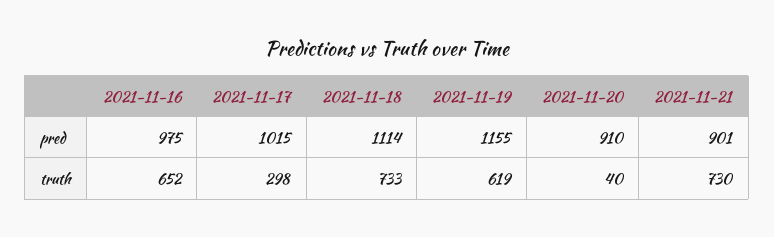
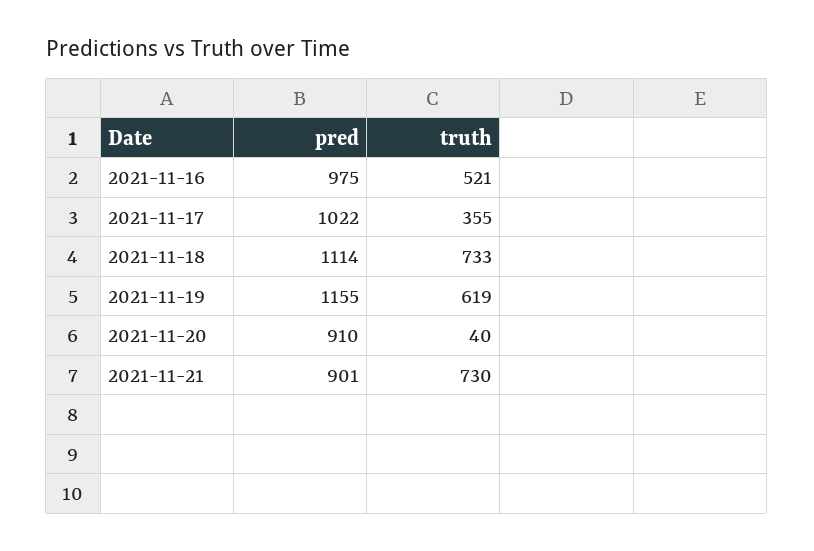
  {
    "2021-11-16": {
      "pred": 975,
-     "truth": 652
+     "truth": 521
    },
    "2021-11-17": {
-     "pred": 1015,
+     "pred": 1022,
-     "truth": 298
+     "truth": 355
    },
    "2021-11-18": {
      "pred": 1114,
      "truth": 733
    },
    "2021-11-19": {
      "pred": 1155,
      "truth": 619
    },
    "2021-11-20": {
      "pred": 910,
      "truth": 40
    },
    "2021-11-21": {
      "pred": 901,
      "truth": 730
    }
  }

